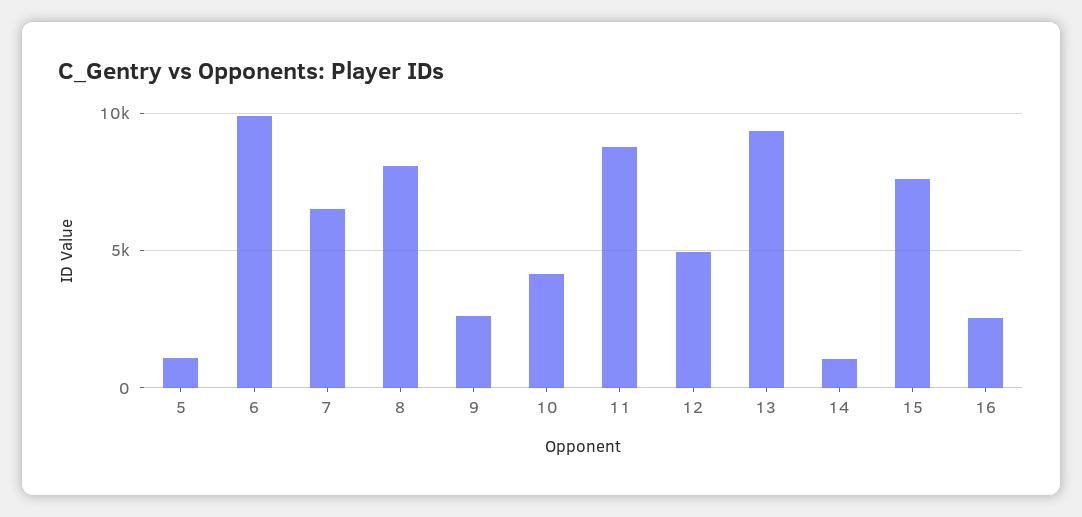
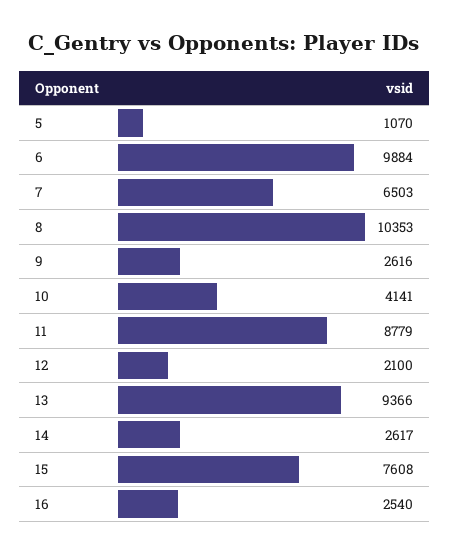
  {
    "5": 1070,
    "6": 9884,
    "7": 6503,
-   "8": 8000,
+   "8": 10353,
    "9": 2616,
    "10": 4141,
    "11": 8779,
-   "12": 5000,
+   "12": 2100,
    "13": 9366,
-   "14": 1000,
+   "14": 2617,
    "15": 7608,
    "16": 2540
  }

